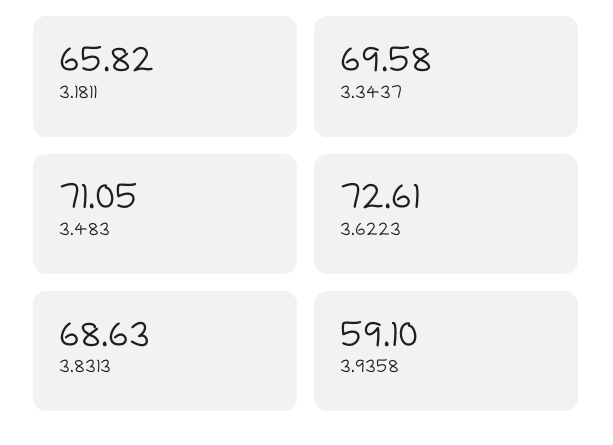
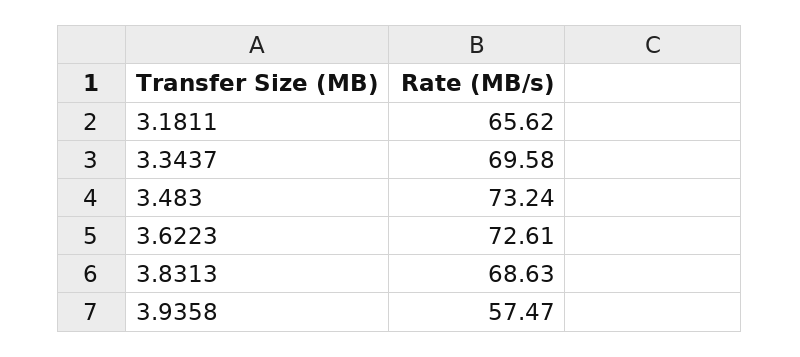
  {
-   "3.1811": 65.82,
+   "3.1811": 65.62,
    "3.3437": 69.58,
-   "3.483": 71.05,
+   "3.483": 73.24,
    "3.6223": 72.61,
    "3.8313": 68.63,
-   "3.9358": 59.1
+   "3.9358": 57.47
  }

